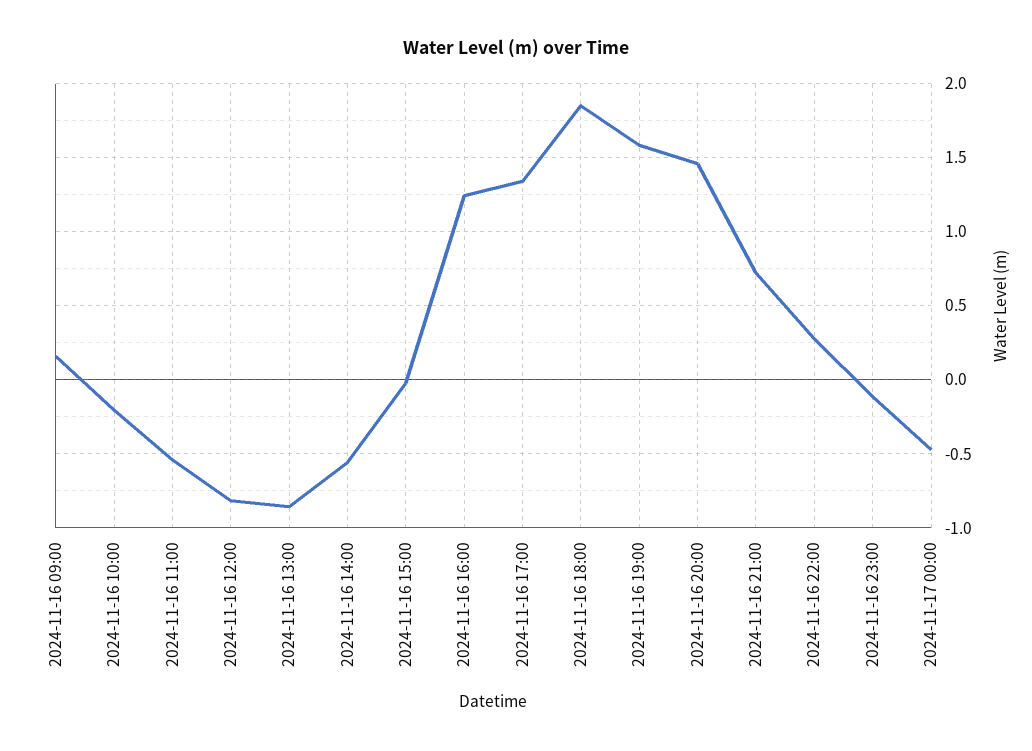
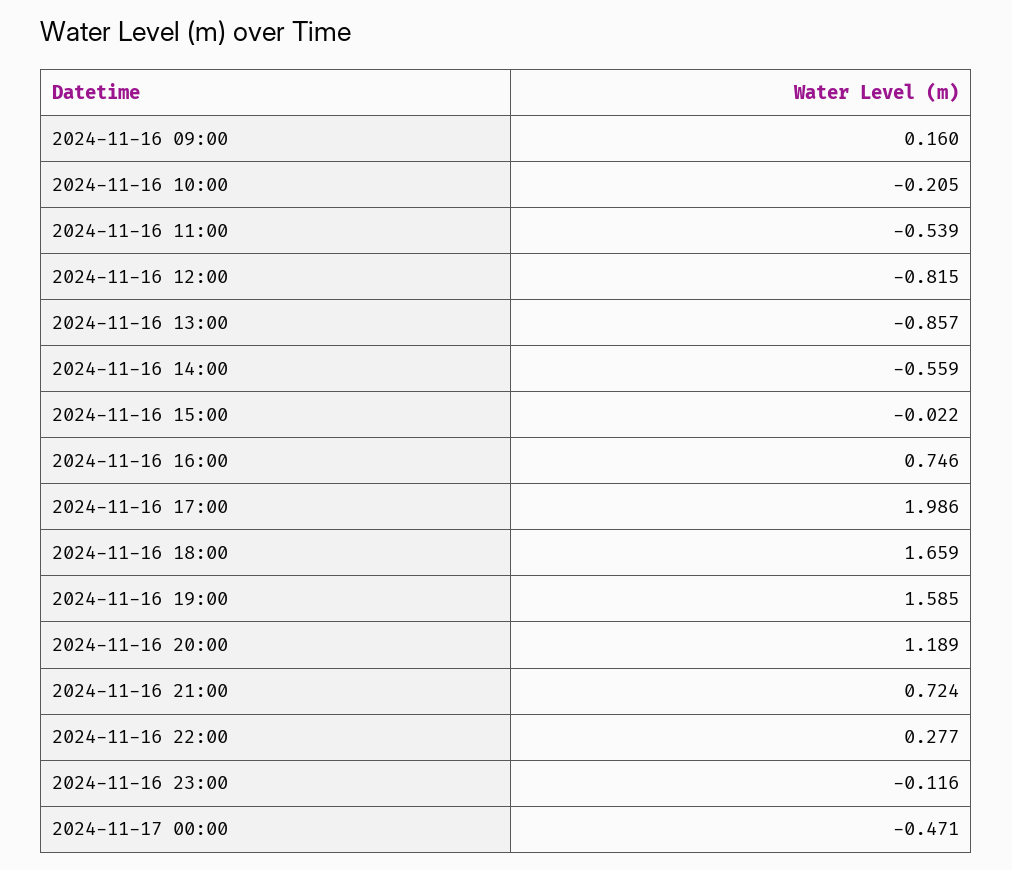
  {
    "2024-11-16 09:00": 0.16,
    "2024-11-16 10:00": -0.205,
    "2024-11-16 11:00": -0.539,
    "2024-11-16 12:00": -0.815,
    "2024-11-16 13:00": -0.857,
    "2024-11-16 14:00": -0.559,
    "2024-11-16 15:00": -0.022,
-   "2024-11-16 16:00": 1.25,
+   "2024-11-16 16:00": 0.746,
-   "2024-11-16 17:00": 1.35,
+   "2024-11-16 17:00": 1.986,
-   "2024-11-16 18:00": 1.85,
+   "2024-11-16 18:00": 1.659,
    "2024-11-16 19:00": 1.585,
-   "2024-11-16 20:00": 1.45,
+   "2024-11-16 20:00": 1.189,
    "2024-11-16 21:00": 0.724,
    "2024-11-16 22:00": 0.277,
    "2024-11-16 23:00": -0.116,
    "2024-11-17 00:00": -0.471
  }

